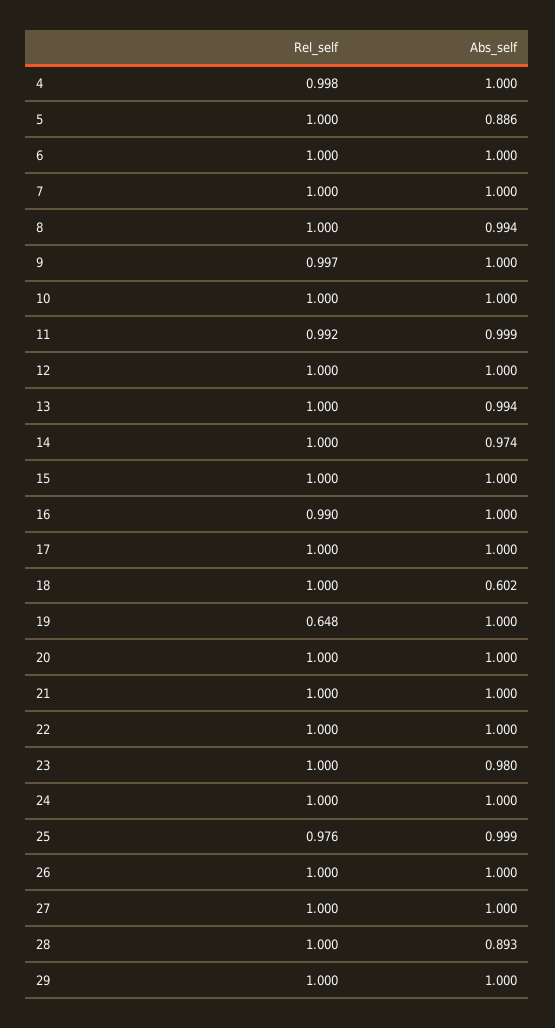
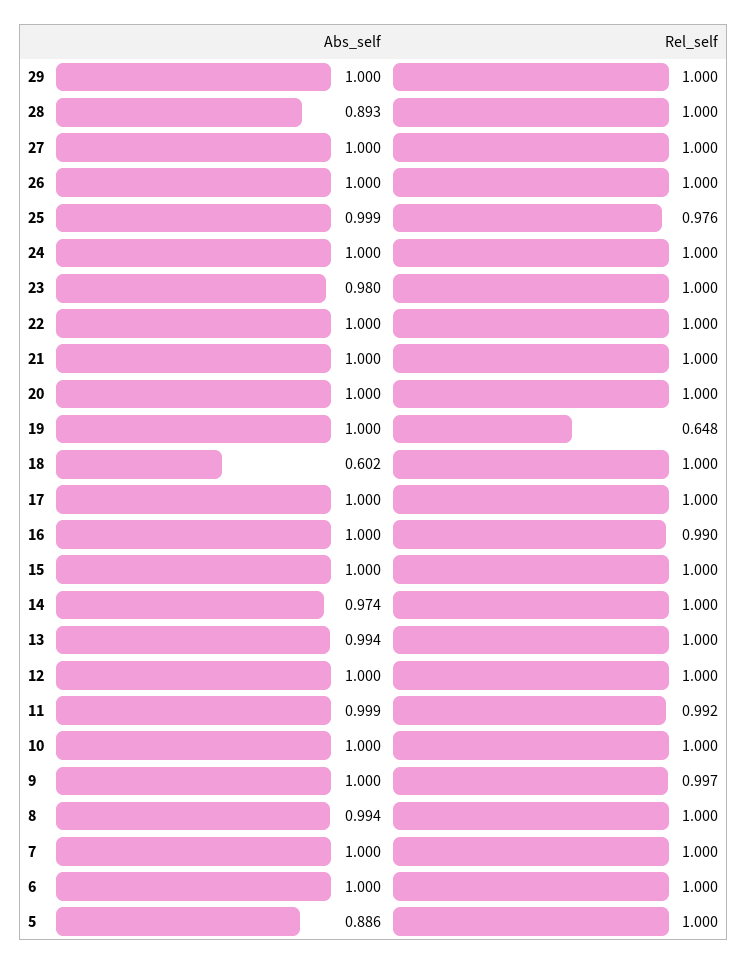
  {
    "Rel_self": {
-     "4": 0.998,
      "5": 1,
      "6": 1,
      "7": 1,
      "8": 1,
      "9": 0.997,
      "10": 1,
      "11": 0.992,
      "12": 1,
      "13": 1,
      "14": 1,
      "15": 1,
      "16": 0.99,
      "17": 1,
      "18": 1,
      "19": 0.648,
      "20": 1,
      "21": 1,
      "22": 1,
      "23": 1,
      "24": 1,
      "25": 0.976,
      "26": 1,
      "27": 1,
      "28": 1,
      "29": 1
    },
    "Abs_self": {
-     "4": 1,
      "5": 0.886,
      "6": 1,
      "7": 1,
      "8": 0.994,
      "9": 1,
      "10": 1,
      "11": 0.999,
      "12": 1,
      "13": 0.994,
      "14": 0.974,
      "15": 1,
      "16": 1,
      "17": 1,
      "18": 0.602,
      "19": 1,
      "20": 1,
      "21": 1,
      "22": 1,
      "23": 0.98,
      "24": 1,
      "25": 0.999,
      "26": 1,
      "27": 1,
      "28": 0.893,
      "29": 1
    }
  }

